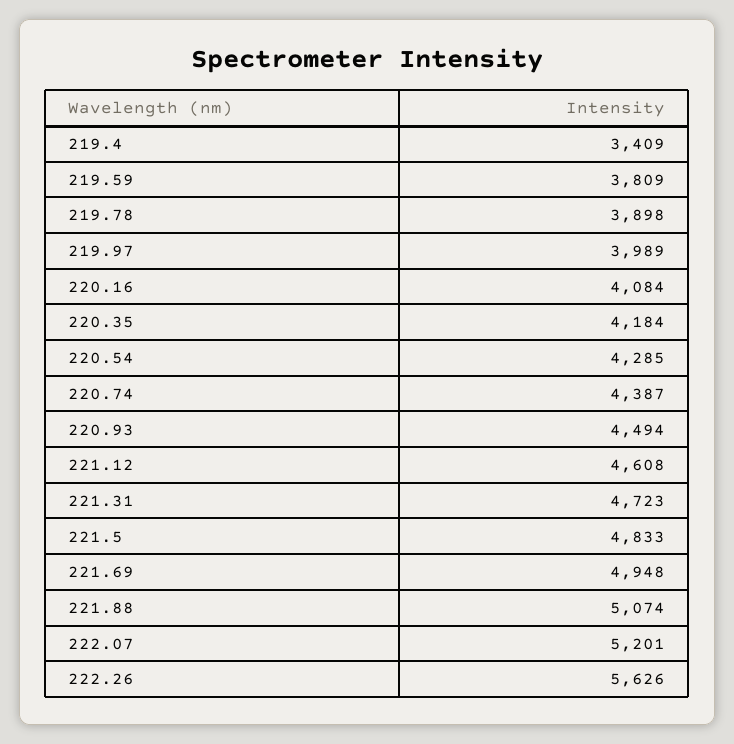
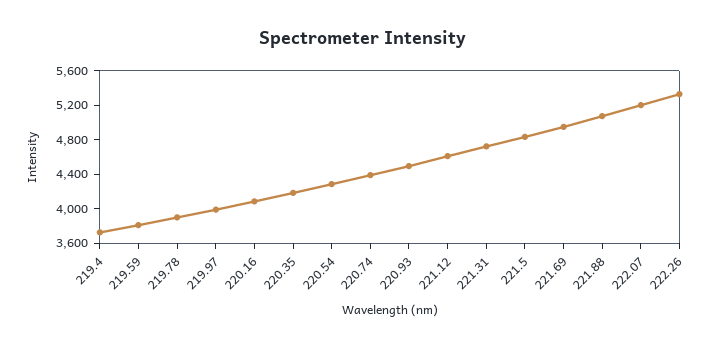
  {
-   "219.4": 3409,
+   "219.4": 3700,
    "219.59": 3809,
    "219.78": 3898,
    "219.97": 3989,
    "220.16": 4084,
    "220.35": 4184,
    "220.54": 4285,
    "220.74": 4387,
    "220.93": 4494,
    "221.12": 4608,
    "221.31": 4723,
    "221.5": 4833,
    "221.69": 4948,
    "221.88": 5074,
    "222.07": 5201,
-   "222.26": 5626
+   "222.26": 5300
  }

